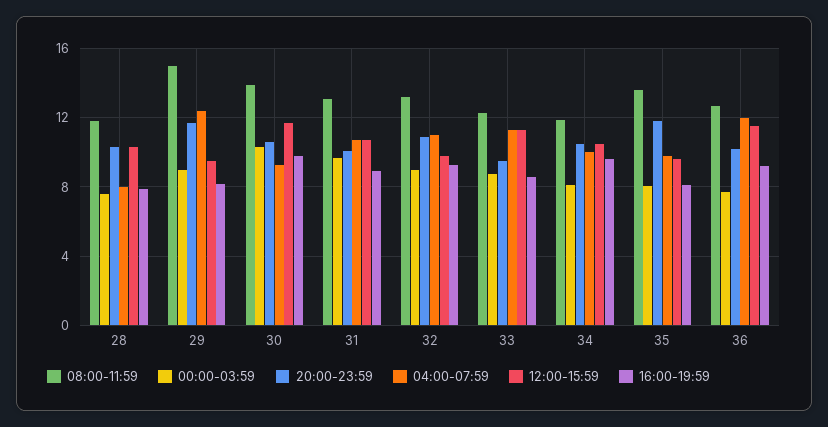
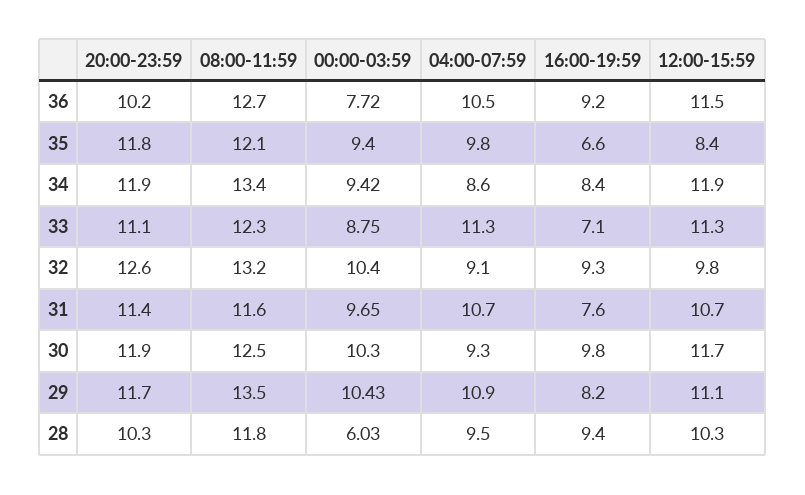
  {
    "08:00-11:59": {
      "28": 11.8,
-     "29": 15,
+     "29": 13.5,
-     "30": 14,
+     "30": 12.5,
-     "31": 13,
+     "31": 11.6,
      "32": 13.2,
      "33": 12.3,
-     "34": 12,
+     "34": 13.4,
-     "35": 13.5,
+     "35": 12.1,
      "36": 12.7
    },
    "00:00-03:59": {
-     "28": 7.5,
+     "28": 6.03,
-     "29": 9,
+     "29": 10.43,
      "30": 10.3,
      "31": 9.65,
-     "32": 9,
+     "32": 10.4,
      "33": 8.75,
-     "34": 8,
+     "34": 9.42,
-     "35": 8,
+     "35": 9.4,
      "36": 7.72
    },
    "20:00-23:59": {
      "28": 10.3,
      "29": 11.7,
-     "30": 10.5,
+     "30": 11.9,
-     "31": 10,
+     "31": 11.4,
-     "32": 11,
+     "32": 12.6,
-     "33": 9.5,
+     "33": 11.1,
-     "34": 10.5,
+     "34": 11.9,
      "35": 11.8,
      "36": 10.2
    },
    "04:00-07:59": {
-     "28": 8,
+     "28": 9.5,
-     "29": 12.5,
+     "29": 10.9,
      "30": 9.3,
      "31": 10.7,
-     "32": 11,
+     "32": 9.1,
      "33": 11.3,
-     "34": 10,
+     "34": 8.6,
      "35": 9.8,
-     "36": 12
+     "36": 10.5
    },
    "12:00-15:59": {
      "28": 10.3,
-     "29": 9.5,
+     "29": 11.1,
      "30": 11.7,
      "31": 10.7,
      "32": 9.8,
      "33": 11.3,
-     "34": 10.5,
+     "34": 11.9,
-     "35": 9.5,
+     "35": 8.4,
      "36": 11.5
    },
    "16:00-19:59": {
-     "28": 8,
+     "28": 9.4,
      "29": 8.2,
      "30": 9.8,
-     "31": 9,
+     "31": 7.6,
      "32": 9.3,
-     "33": 8.5,
+     "33": 7.1,
-     "34": 9.5,
+     "34": 8.4,
-     "35": 8,
+     "35": 6.6,
      "36": 9.2
    }
  }

